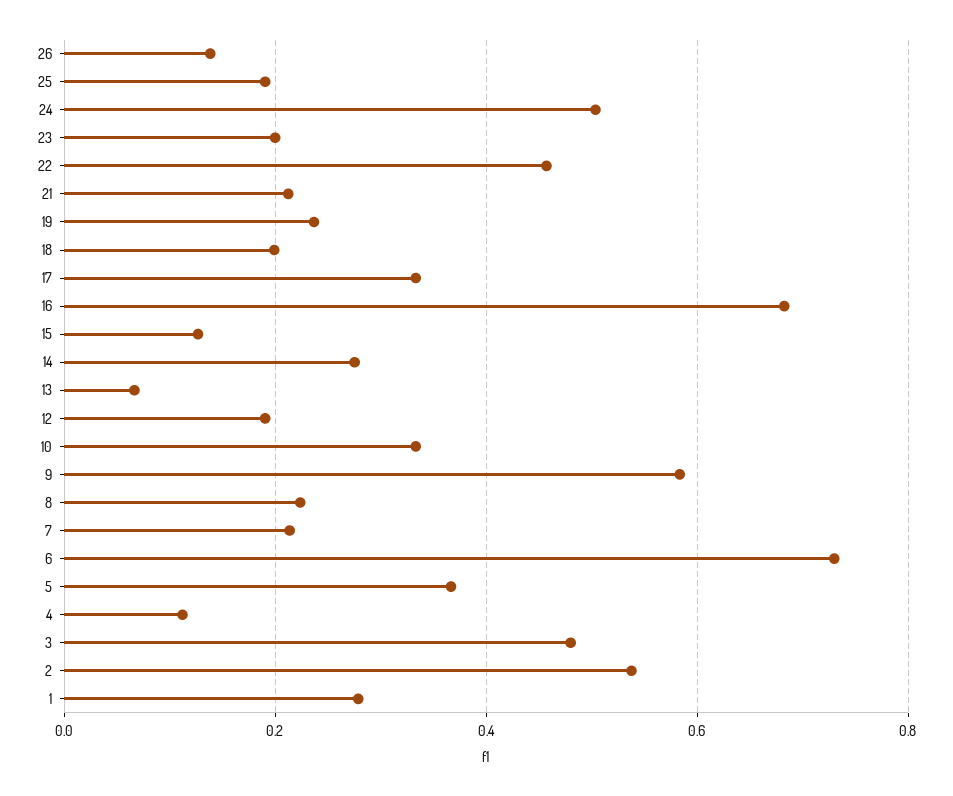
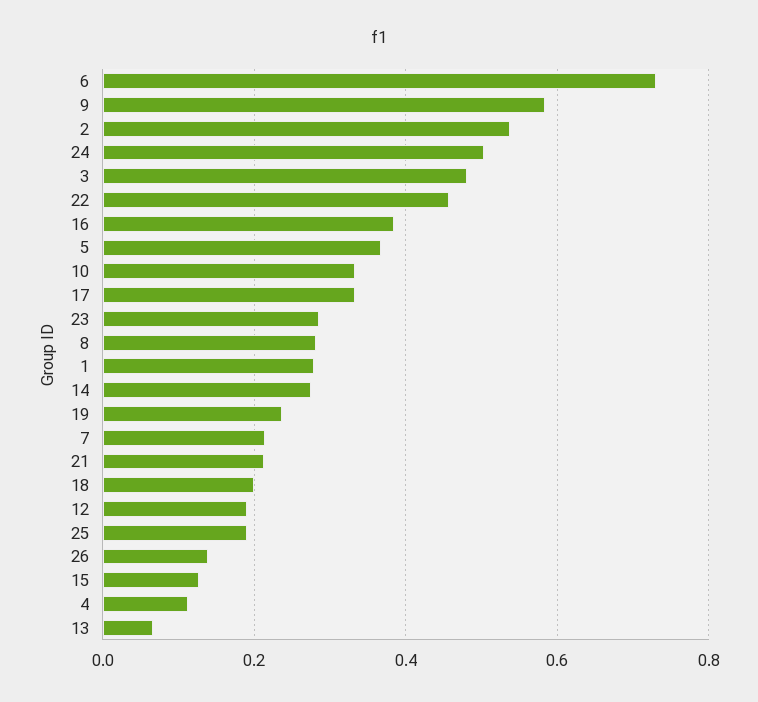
  {
    "26": 0.14,
    "25": 0.2,
    "24": 0.5,
-   "23": 0.2,
+   "23": 0.28,
    "22": 0.46,
    "21": 0.22,
    "19": 0.24,
    "18": 0.2,
    "17": 0.34,
-   "16": 0.68,
+   "16": 0.38,
    "15": 0.12,
    "14": 0.28,
    "13": 0.06,
    "12": 0.2,
    "10": 0.34,
    "9": 0.58,
-   "8": 0.22,
+   "8": 0.28,
    "7": 0.22,
    "6": 0.72,
    "5": 0.36,
    "4": 0.12,
    "3": 0.48,
    "2": 0.54,
    "1": 0.28
  }

